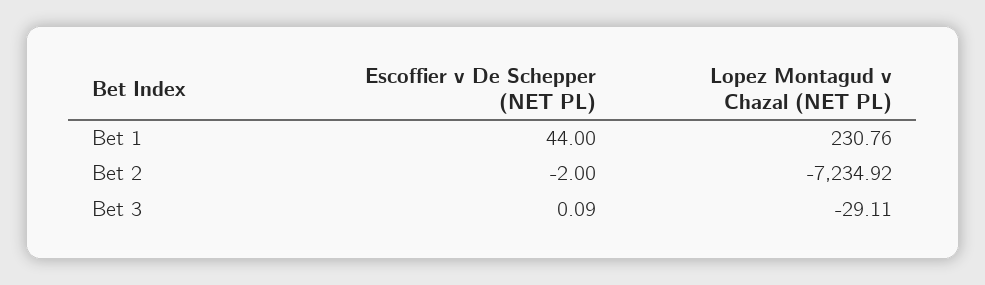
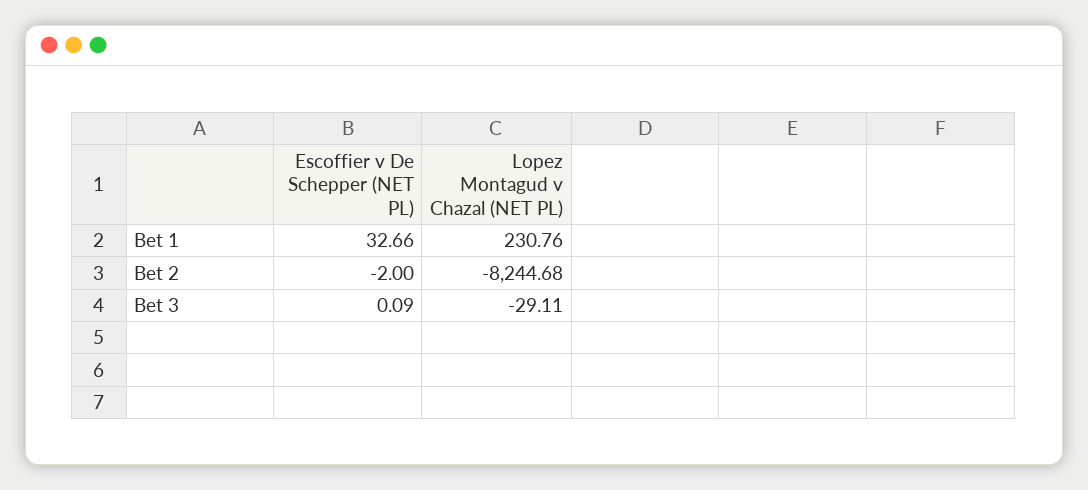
  {
    "Escoffier v De Schepper (NET PL)": {
-     "Bet 1": 44,
+     "Bet 1": 32.66,
      "Bet 2": -2,
      "Bet 3": 0.09
    },
    "Lopez Montagud v Chazal (NET PL)": {
      "Bet 1": 230.76,
-     "Bet 2": -7234.92,
+     "Bet 2": -8244.68,
      "Bet 3": -29.11
    }
  }

